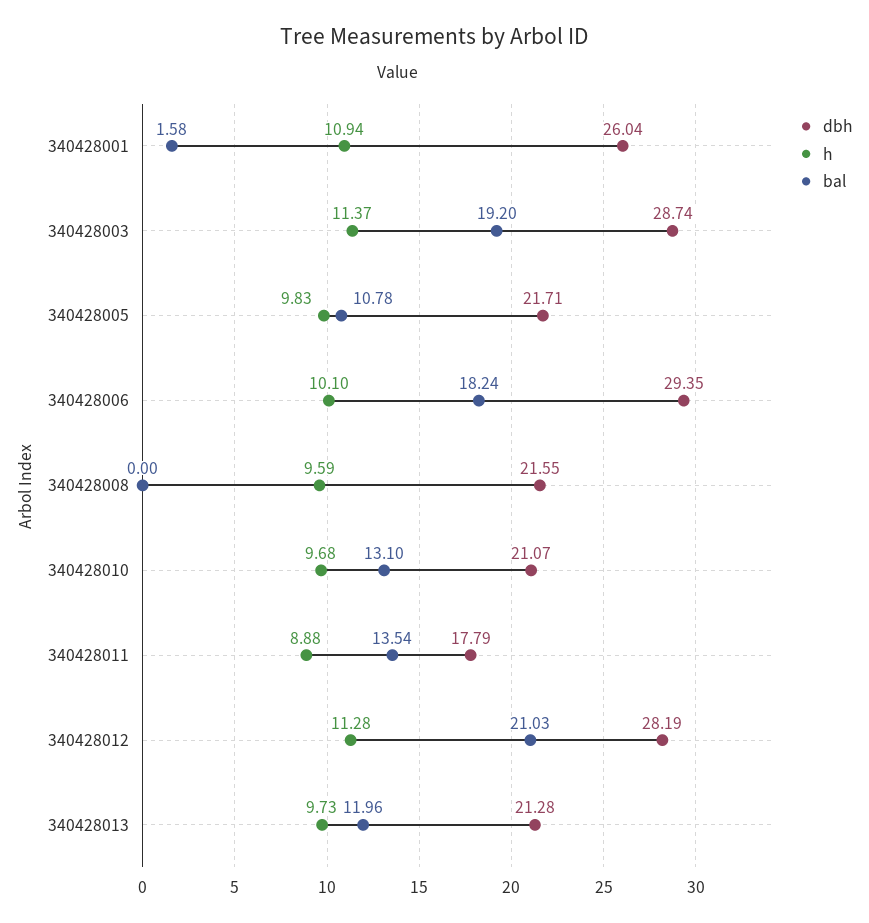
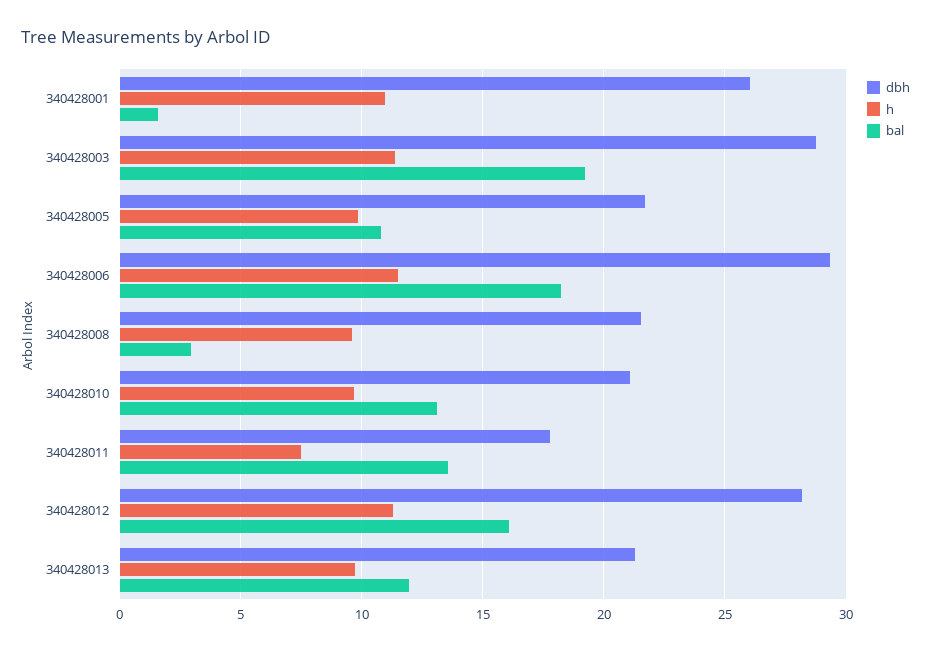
  {
    "dbh": {
      "340428001": 26.04,
      "340428003": 28.74,
      "340428005": 21.71,
      "340428006": 29.35,
      "340428008": 21.55,
      "340428010": 21.07,
      "340428011": 17.79,
      "340428012": 28.19,
      "340428013": 21.28
    },
    "h": {
      "340428001": 10.94,
      "340428003": 11.37,
      "340428005": 9.83,
-     "340428006": 10.1,
+     "340428006": 11.5,
      "340428008": 9.59,
      "340428010": 9.68,
-     "340428011": 8.88,
+     "340428011": 7.5,
      "340428012": 11.28,
      "340428013": 9.73
    },
    "bal": {
      "340428001": 1.58,
      "340428003": 19.2,
      "340428005": 10.78,
      "340428006": 18.24,
-     "340428008": 0,
+     "340428008": 3,
      "340428010": 13.1,
      "340428011": 13.54,
-     "340428012": 21.03,
+     "340428012": 16,
      "340428013": 11.96
    }
  }

